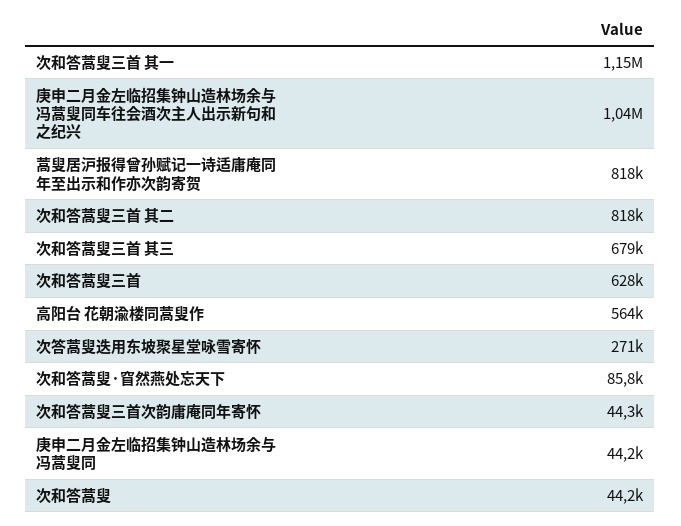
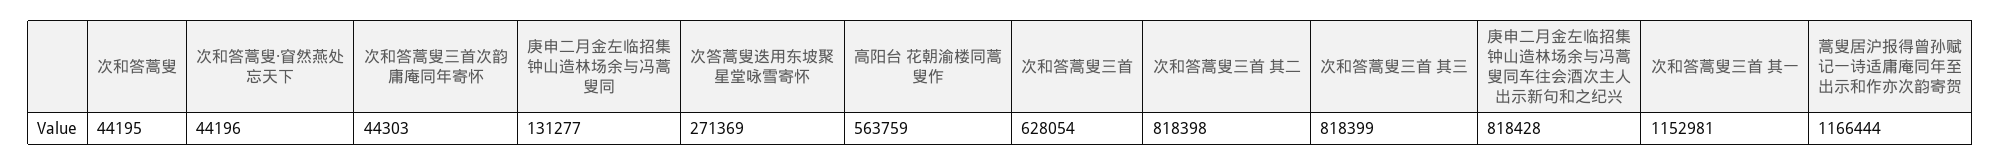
  {
    "次和答蒿叟三首 其一": 1152981,
-   "庚申二月金左临招集钟山造林场余与冯蒿叟同车往会酒次主人出示新句和之纪兴": 1040000,
+   "庚申二月金左临招集钟山造林场余与冯蒿叟同车往会酒次主人出示新句和之纪兴": 818428,
-   "蒿叟居沪报得曾孙赋记一诗适庸庵同年至出示和作亦次韵寄贺": 818000,
+   "蒿叟居沪报得曾孙赋记一诗适庸庵同年至出示和作亦次韵寄贺": 1166444,
    "次和答蒿叟三首 其二": 818398,
-   "次和答蒿叟三首 其三": 679000,
+   "次和答蒿叟三首 其三": 818399,
    "次和答蒿叟三首": 628054,
    "高阳台 花朝渝楼同蒿叟作": 563759,
    "次答蒿叟迭用东坡聚星堂咏雪寄怀": 271369,
-   "次和答蒿叟·窅然燕处忘天下": 85800,
+   "次和答蒿叟·窅然燕处忘天下": 44196,
    "次和答蒿叟三首次韵庸庵同年寄怀": 44303,
-   "庚申二月金左临招集钟山造林场余与冯蒿叟同": 44200,
+   "庚申二月金左临招集钟山造林场余与冯蒿叟同": 131277,
    "次和答蒿叟": 44195
  }

